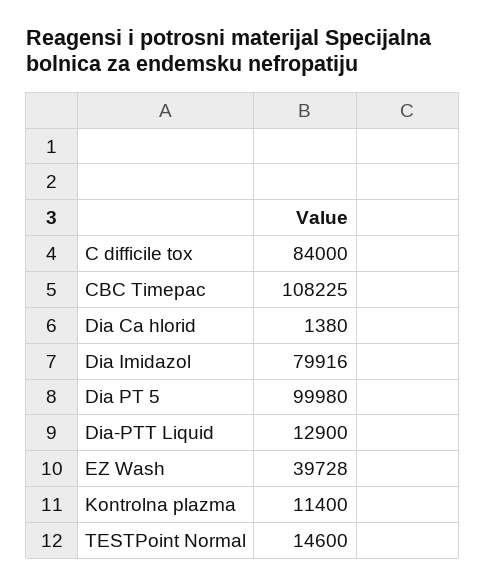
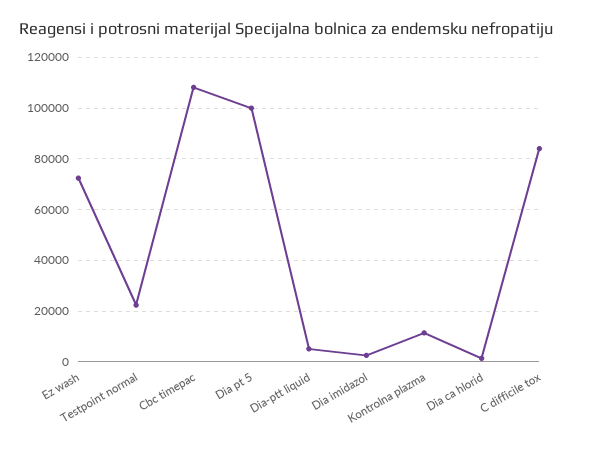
  {
    "C difficile tox": 84000,
    "CBC Timepac": 108225,
    "Dia Ca hlorid": 1380,
-   "Dia Imidazol": 79916,
+   "Dia Imidazol": 2500,
    "Dia PT 5": 99980,
-   "Dia-PTT Liquid": 12900,
+   "Dia-PTT Liquid": 5000,
-   "EZ Wash": 39728,
+   "EZ Wash": 72500,
    "Kontrolna plazma": 11400,
-   "TESTPoint Normal": 14600
+   "TESTPoint Normal": 22500
  }

